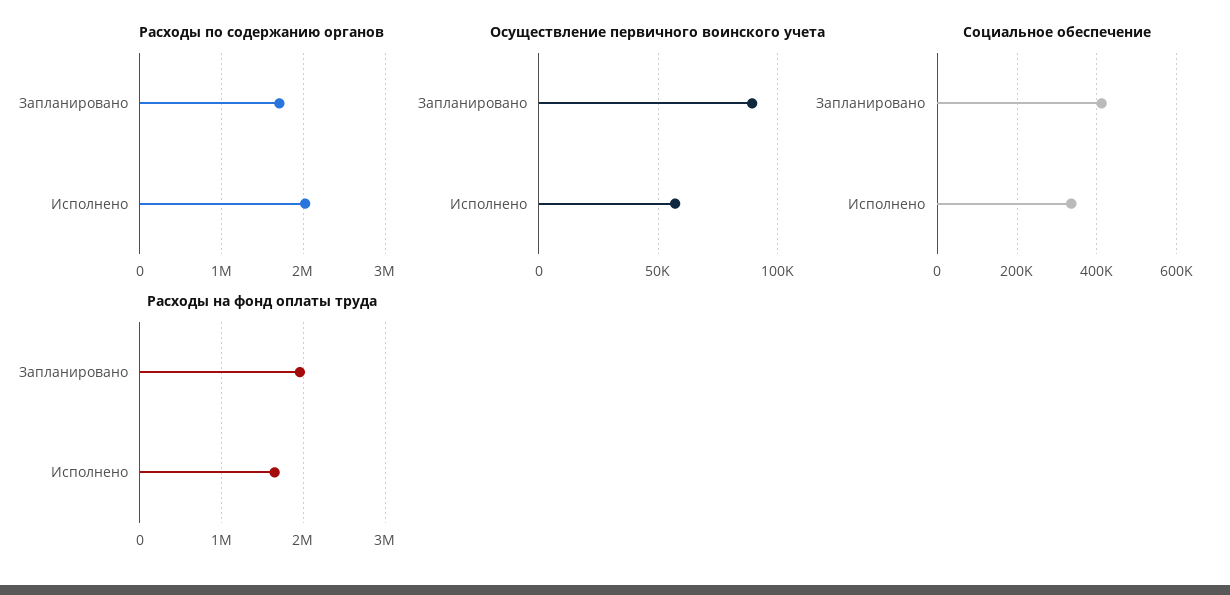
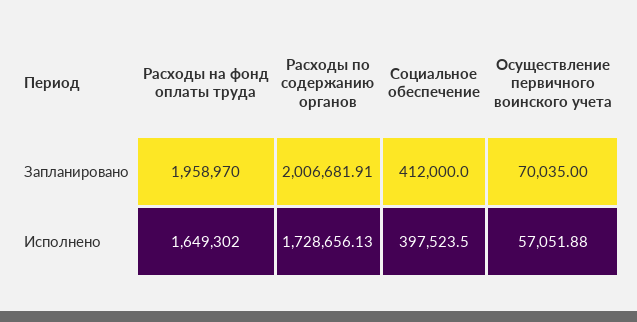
  {
    "Расходы по содержанию органов": {
-     "Запланировано": 1700000,
+     "Запланировано": 2006681.91,
-     "Исполнено": 2000000
+     "Исполнено": 1728656.13
    },
    "Осуществление первичного воинского учета": {
-     "Запланировано": 90000,
+     "Запланировано": 70035,
      "Исполнено": 57051.88
    },
    "Социальное обеспечение": {
      "Запланировано": 412000,
-     "Исполнено": 340000
+     "Исполнено": 397523.5
    },
    "Расходы на фонд оплаты труда": {
      "Запланировано": 1958970,
      "Исполнено": 1649302
    }
  }

